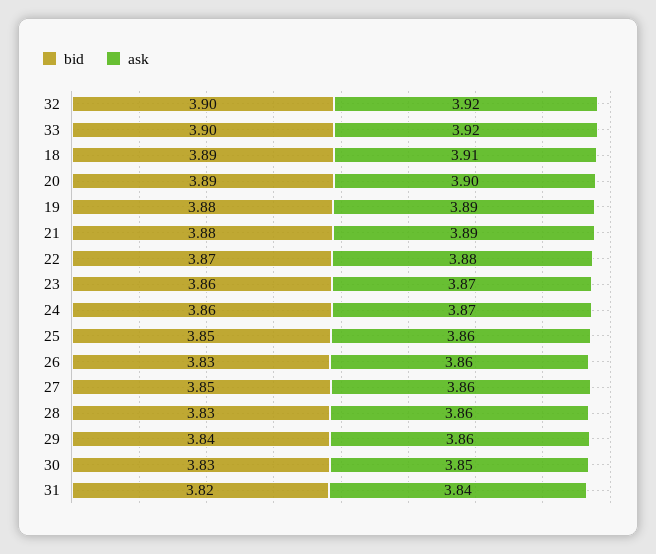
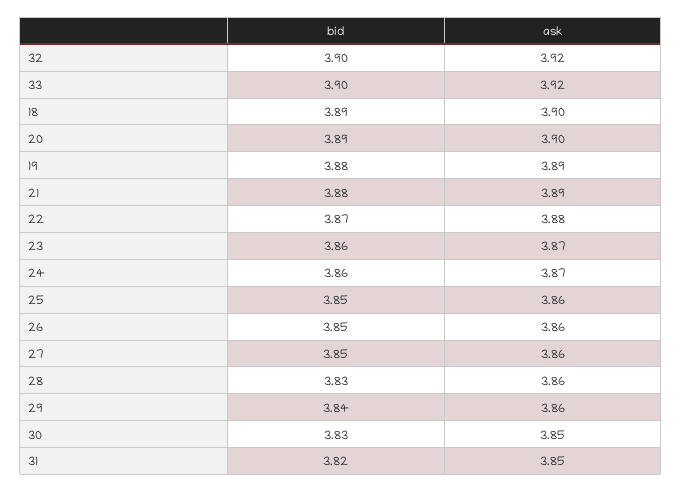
  {
    "bid": {
      "32": 3.9,
      "33": 3.9,
      "18": 3.89,
      "20": 3.89,
      "19": 3.88,
      "21": 3.88,
      "22": 3.87,
      "23": 3.86,
      "24": 3.86,
      "25": 3.85,
-     "26": 3.83,
+     "26": 3.85,
      "27": 3.85,
      "28": 3.83,
      "29": 3.84,
      "30": 3.83,
      "31": 3.82
    },
    "ask": {
      "32": 3.92,
      "33": 3.92,
-     "18": 3.91,
+     "18": 3.9,
      "20": 3.9,
      "19": 3.89,
      "21": 3.89,
      "22": 3.88,
      "23": 3.87,
      "24": 3.87,
      "25": 3.86,
      "26": 3.86,
      "27": 3.86,
      "28": 3.86,
      "29": 3.86,
      "30": 3.85,
-     "31": 3.84
+     "31": 3.85
    }
  }

